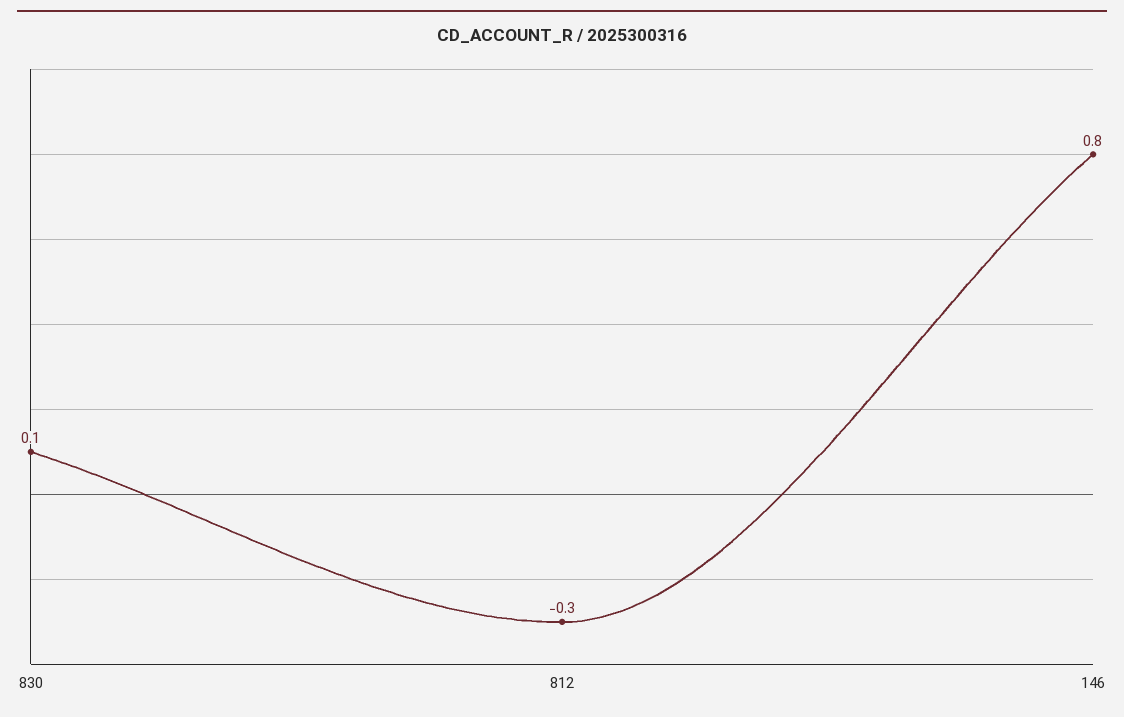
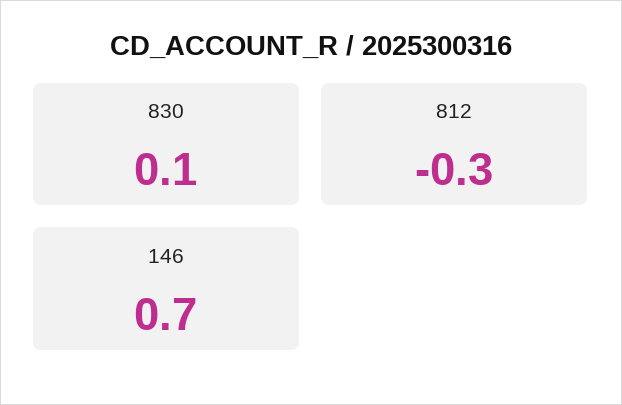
  {
    "830": 0.1,
    "812": -0.3,
-   "146": 0.8
+   "146": 0.7
  }

